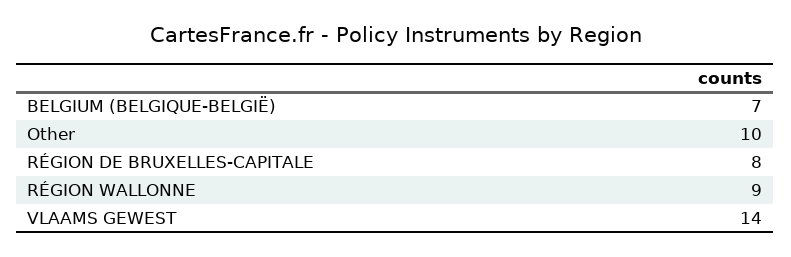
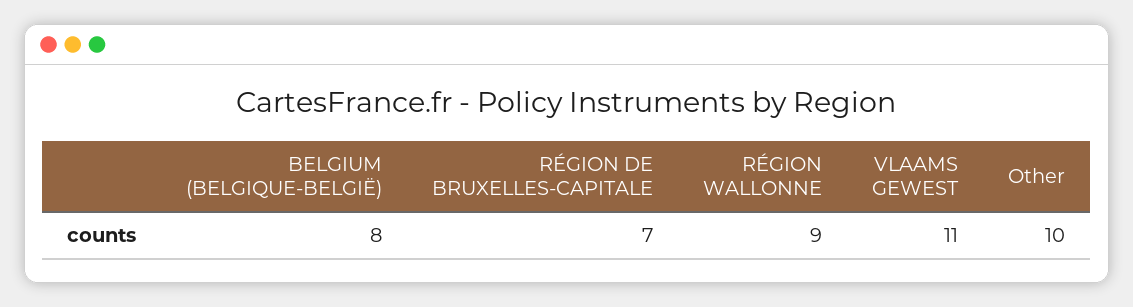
  {
-   "BELGIUM (BELGIQUE-BELGIË)": 7,
+   "BELGIUM (BELGIQUE-BELGIË)": 8,
    "Other": 10,
-   "RÉGION DE BRUXELLES-CAPITALE": 8,
+   "RÉGION DE BRUXELLES-CAPITALE": 7,
    "RÉGION WALLONNE": 9,
-   "VLAAMS GEWEST": 14
+   "VLAAMS GEWEST": 11
  }

